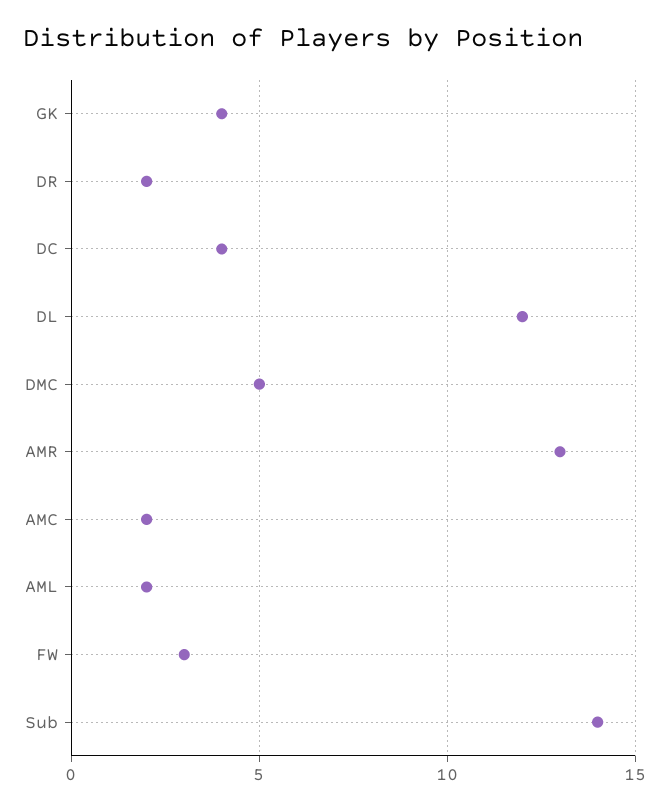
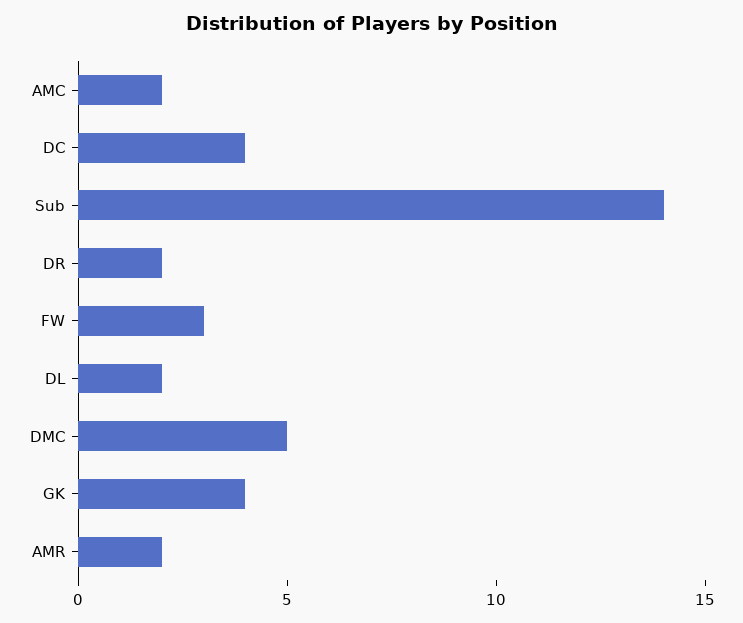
  {
    "GK": 4,
    "DR": 2,
    "DC": 4,
-   "DL": 12,
+   "DL": 2,
    "DMC": 5,
-   "AMR": 13,
+   "AMR": 2,
    "AMC": 2,
-   "AML": 2,
    "FW": 3,
    "Sub": 14
  }

